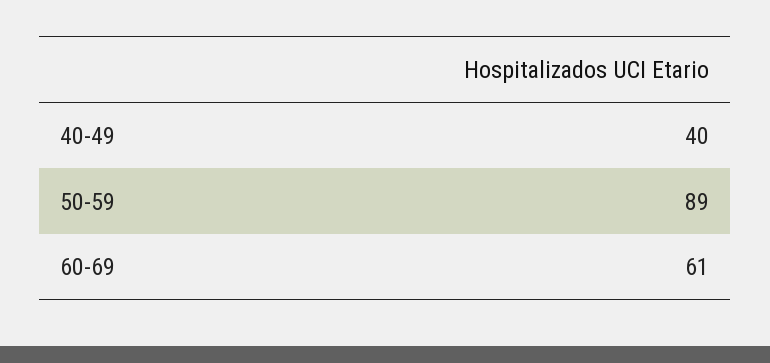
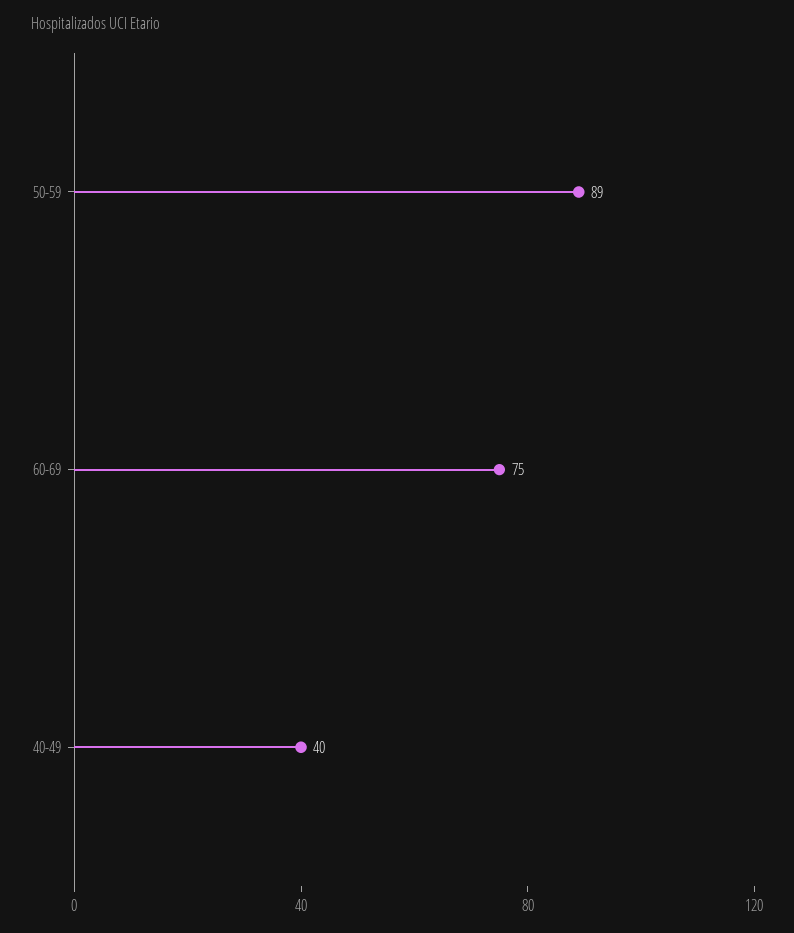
  {
    "40-49": 40,
    "50-59": 89,
-   "60-69": 61
+   "60-69": 75
  }

